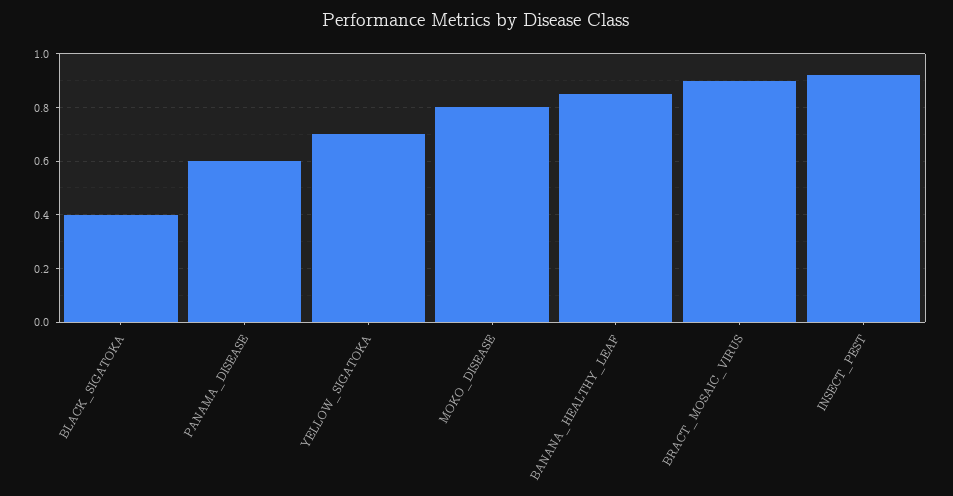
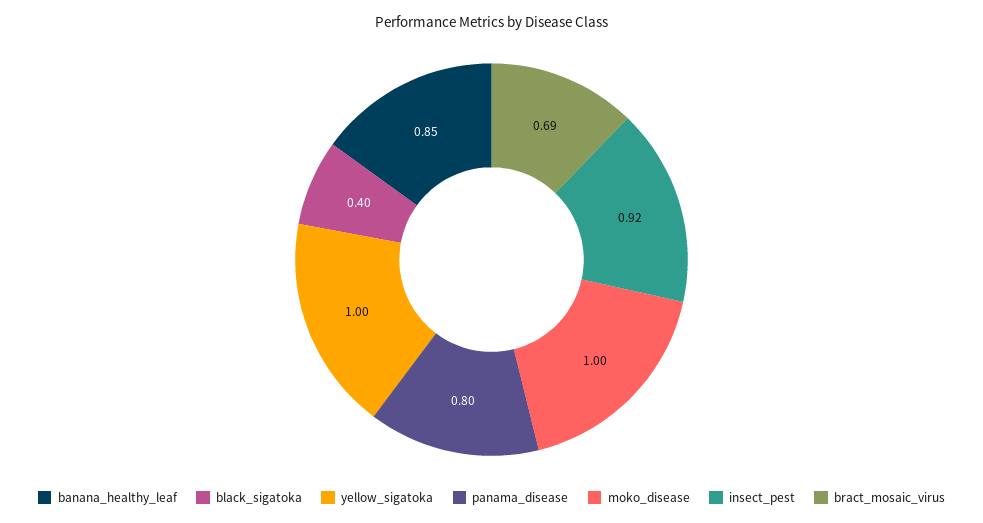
  {
    "BLACK_SIGATOKA": 0.4,
-   "PANAMA_DISEASE": 0.6,
+   "PANAMA_DISEASE": 0.8,
-   "YELLOW_SIGATOKA": 0.7,
+   "YELLOW_SIGATOKA": 1,
-   "MOKO_DISEASE": 0.8,
+   "MOKO_DISEASE": 1,
    "BANANA_HEALTHY_LEAF": 0.85,
-   "BRACT_MOSAIC_VIRUS": 0.9,
+   "BRACT_MOSAIC_VIRUS": 0.69,
    "INSECT_PEST": 0.92
  }

